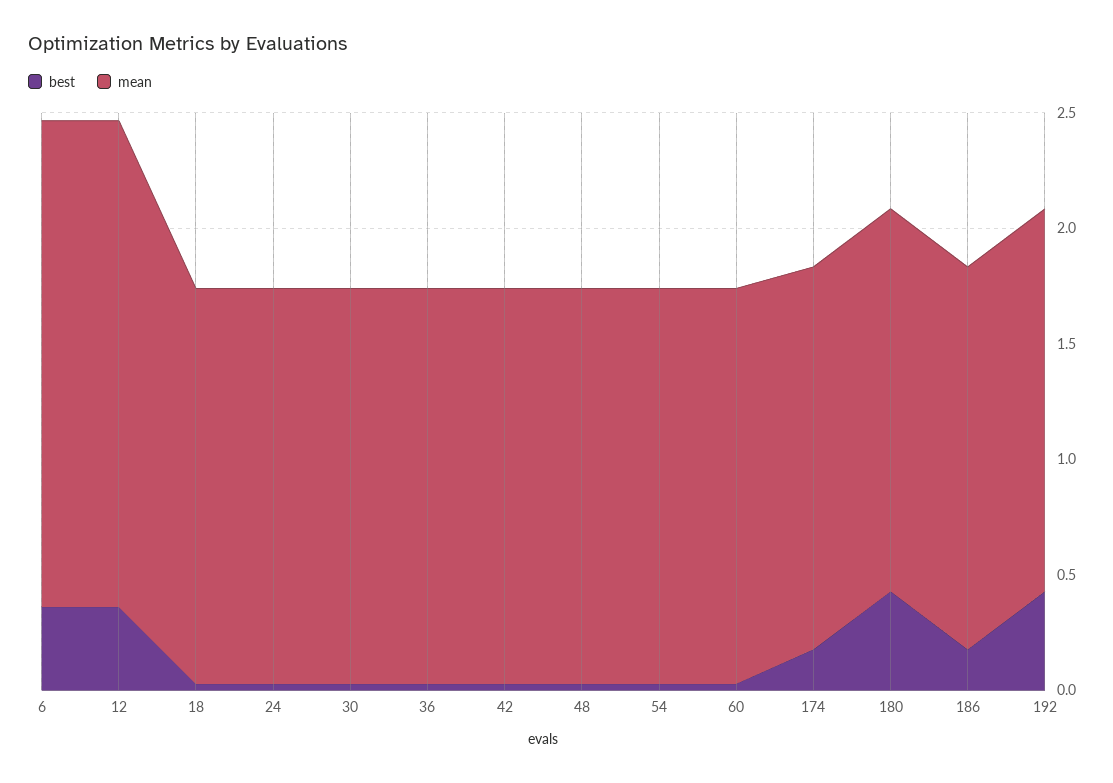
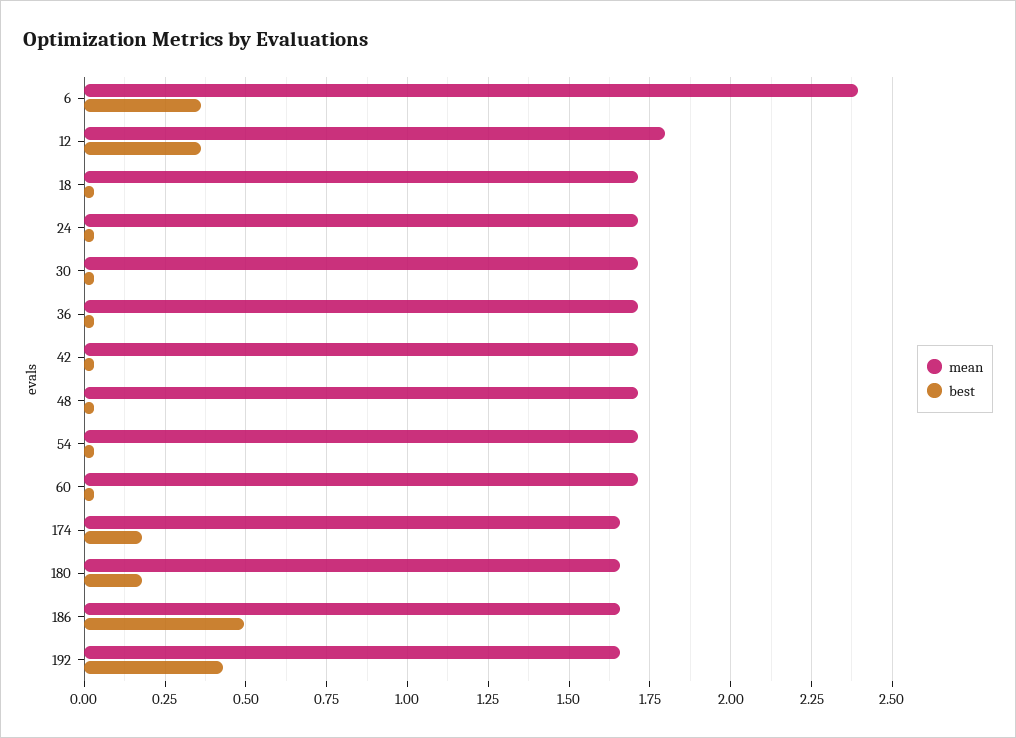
  {
    "best": {
      "6": 0.35,
      "12": 0.35,
      "18": 0.025,
      "24": 0.025,
      "30": 0.025,
      "36": 0.025,
      "42": 0.025,
      "48": 0.025,
      "54": 0.025,
      "60": 0.025,
      "174": 0.175,
-     "180": 0.4,
+     "180": 0.175,
-     "186": 0.2,
+     "186": 0.5,
      "192": 0.425
    },
    "mean": {
-     "6": 2.1,
+     "6": 2.4,
-     "12": 2.1,
+     "12": 1.8,
      "18": 1.7,
      "24": 1.7,
      "30": 1.7,
      "36": 1.7,
      "42": 1.7,
      "48": 1.7,
      "54": 1.7,
      "60": 1.7,
      "174": 1.65,
      "180": 1.65,
      "186": 1.65,
      "192": 1.65
    }
  }

